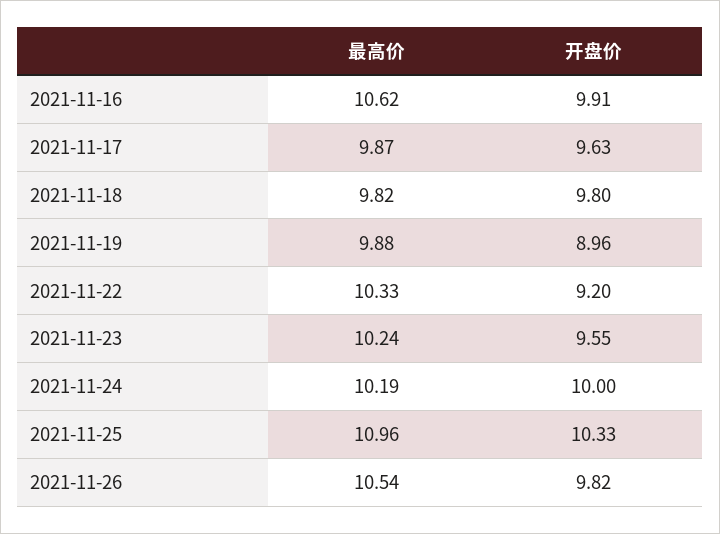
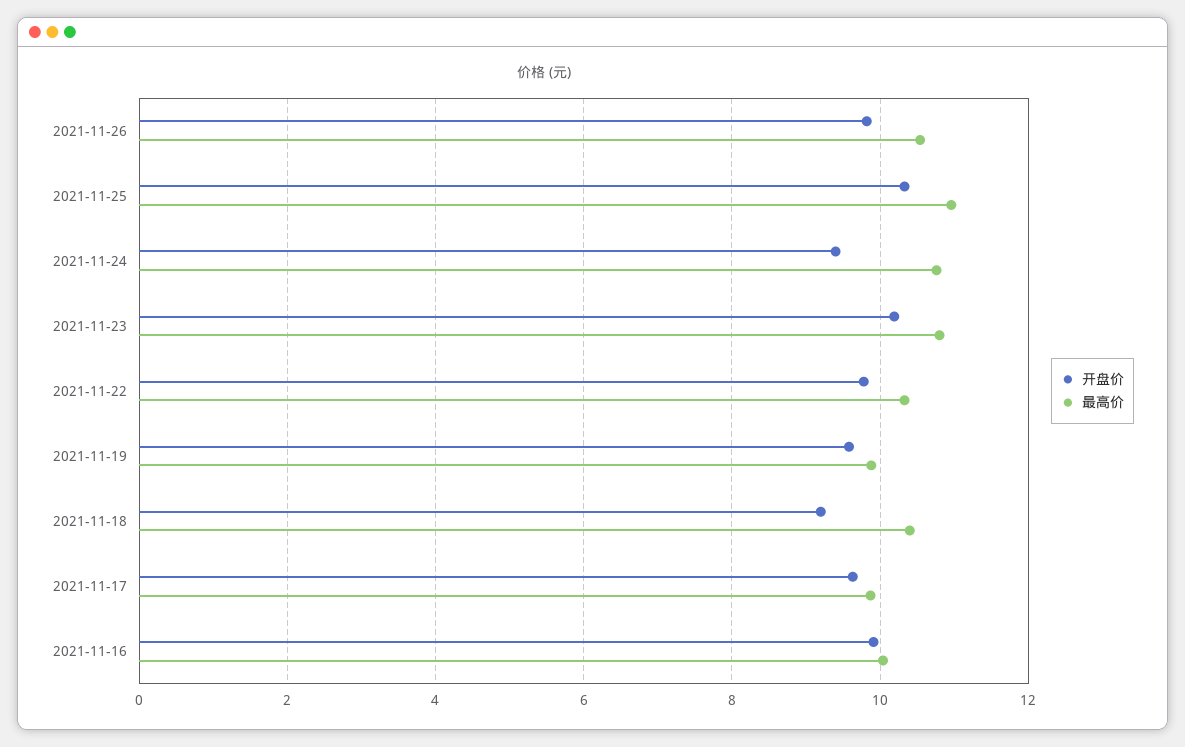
  {
    "最高价": {
-     "2021-11-16": 10.62,
+     "2021-11-16": 10,
      "2021-11-17": 9.87,
-     "2021-11-18": 9.82,
+     "2021-11-18": 10.4,
      "2021-11-19": 9.88,
      "2021-11-22": 10.33,
-     "2021-11-23": 10.24,
+     "2021-11-23": 10.8,
-     "2021-11-24": 10.19,
+     "2021-11-24": 10.8,
      "2021-11-25": 10.96,
      "2021-11-26": 10.54
    },
    "开盘价": {
      "2021-11-16": 9.91,
      "2021-11-17": 9.63,
-     "2021-11-18": 9.8,
+     "2021-11-18": 9.2,
-     "2021-11-19": 8.96,
+     "2021-11-19": 9.6,
-     "2021-11-22": 9.2,
+     "2021-11-22": 9.8,
-     "2021-11-23": 9.55,
+     "2021-11-23": 10.2,
-     "2021-11-24": 10,
+     "2021-11-24": 9.4,
      "2021-11-25": 10.33,
      "2021-11-26": 9.82
    }
  }

